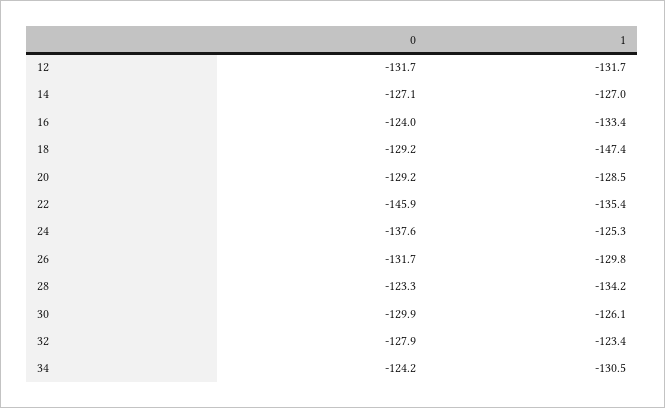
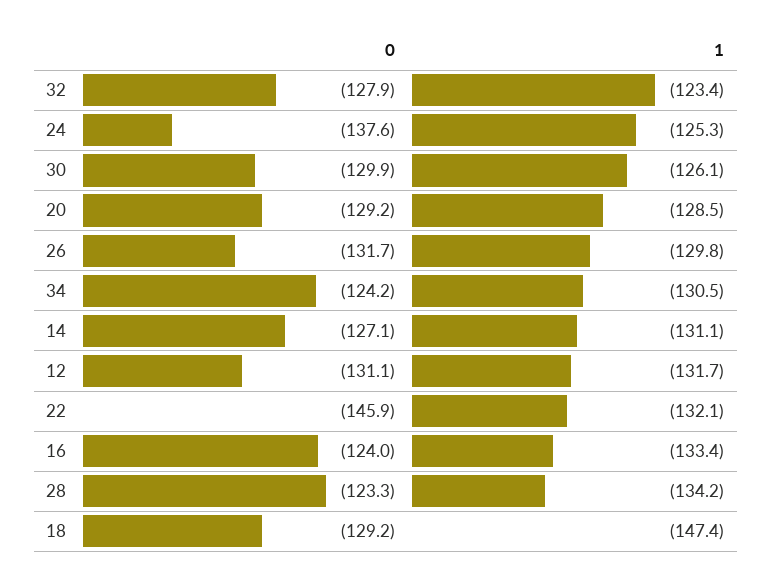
  {
    "0": {
-     "12": -131.7,
+     "12": -131.1,
      "14": -127.1,
      "16": -124,
      "18": -129.2,
      "20": -129.2,
      "22": -145.9,
      "24": -137.6,
      "26": -131.7,
      "28": -123.3,
      "30": -129.9,
      "32": -127.9,
      "34": -124.2
    },
    "1": {
      "12": -131.7,
-     "14": -127,
+     "14": -131.1,
      "16": -133.4,
      "18": -147.4,
      "20": -128.5,
-     "22": -135.4,
+     "22": -132.1,
      "24": -125.3,
      "26": -129.8,
      "28": -134.2,
      "30": -126.1,
      "32": -123.4,
      "34": -130.5
    }
  }

